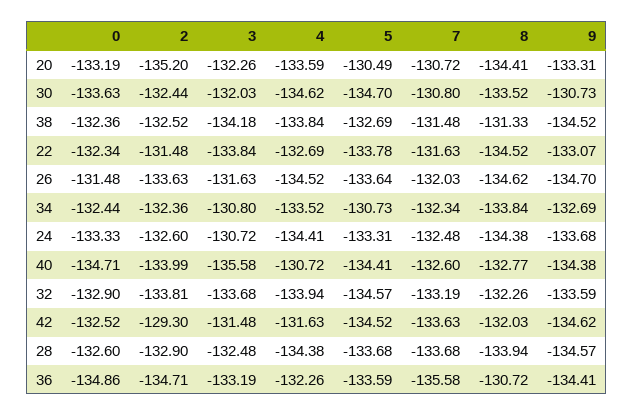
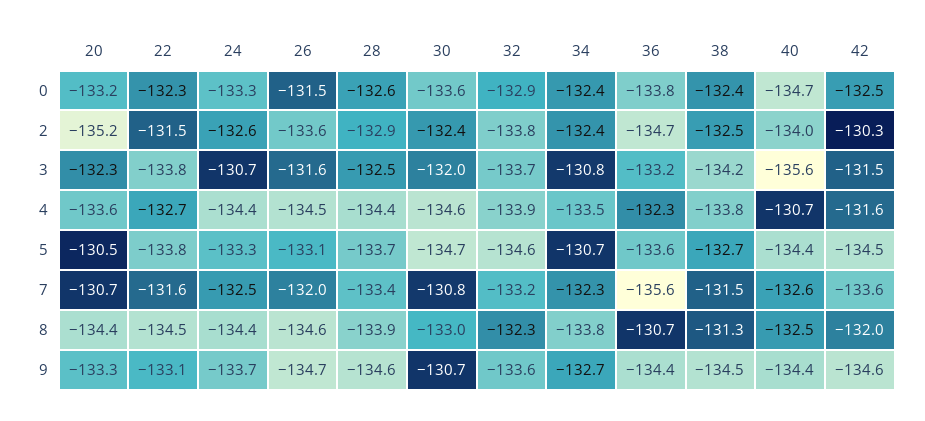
  {
    "0": {
      "20": -133.19,
      "30": -133.63,
      "38": -132.36,
      "22": -132.34,
      "26": -131.48,
      "34": -132.44,
      "24": -133.33,
      "40": -134.71,
      "32": -132.9,
      "42": -132.52,
      "28": -132.6,
-     "36": -134.86
+     "36": -133.8
    },
    "2": {
      "20": -135.2,
      "30": -132.44,
      "38": -132.52,
      "22": -131.48,
      "26": -133.63,
      "34": -132.36,
      "24": -132.6,
      "40": -133.99,
      "32": -133.81,
-     "42": -129.3,
+     "42": -130.3,
      "28": -132.9,
      "36": -134.71
    },
    "3": {
      "20": -132.26,
      "30": -132.03,
      "38": -134.18,
      "22": -133.84,
      "26": -131.63,
      "34": -130.8,
      "24": -130.72,
      "40": -135.58,
      "32": -133.68,
      "42": -131.48,
      "28": -132.48,
      "36": -133.19
    },
    "4": {
      "20": -133.59,
      "30": -134.62,
      "38": -133.84,
      "22": -132.69,
      "26": -134.52,
      "34": -133.52,
      "24": -134.41,
      "40": -130.72,
      "32": -133.94,
      "42": -131.63,
      "28": -134.38,
      "36": -132.26
    },
    "5": {
      "20": -130.49,
      "30": -134.7,
      "38": -132.69,
      "22": -133.78,
-     "26": -133.64,
+     "26": -133.1,
      "34": -130.73,
      "24": -133.31,
      "40": -134.41,
      "32": -134.57,
      "42": -134.52,
      "28": -133.68,
      "36": -133.59
    },
    "7": {
      "20": -130.72,
      "30": -130.8,
      "38": -131.48,
      "22": -131.63,
      "26": -132.03,
      "34": -132.34,
      "24": -132.48,
      "40": -132.6,
      "32": -133.19,
      "42": -133.63,
-     "28": -133.68,
+     "28": -133.4,
      "36": -135.58
    },
    "8": {
      "20": -134.41,
-     "30": -133.52,
+     "30": -133,
      "38": -131.33,
      "22": -134.52,
      "26": -134.62,
      "34": -133.84,
      "24": -134.38,
-     "40": -132.77,
+     "40": -132.5,
      "32": -132.26,
      "42": -132.03,
      "28": -133.94,
      "36": -130.72
    },
    "9": {
      "20": -133.31,
      "30": -130.73,
      "38": -134.52,
      "22": -133.07,
      "26": -134.7,
      "34": -132.69,
      "24": -133.68,
      "40": -134.38,
      "32": -133.59,
      "42": -134.62,
      "28": -134.57,
      "36": -134.41
    }
  }

